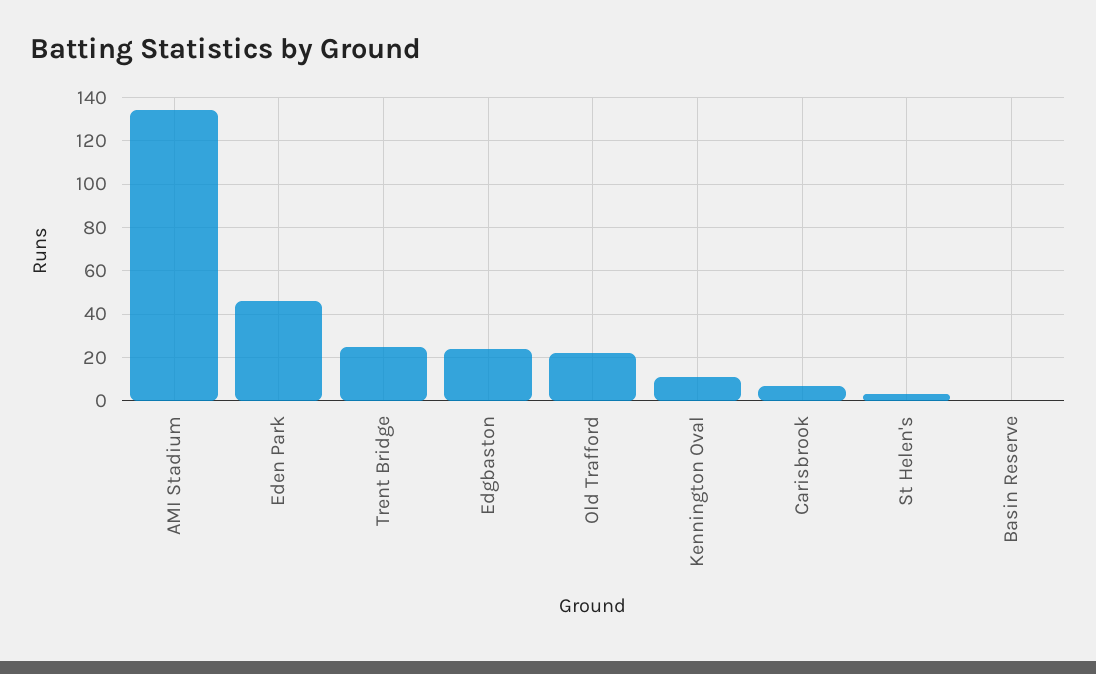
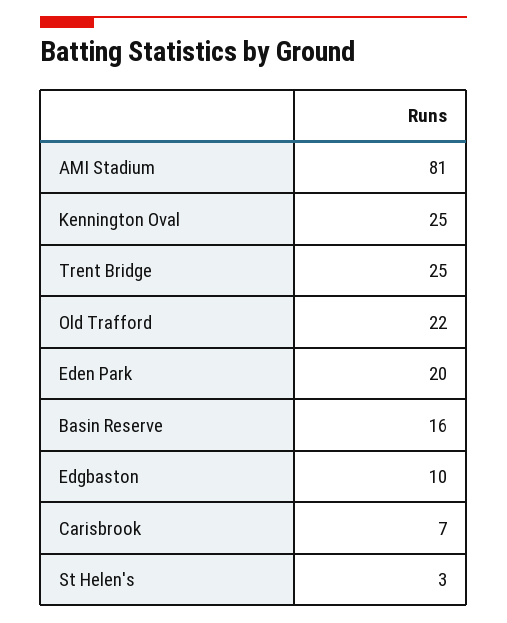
  {
-   "AMI Stadium": 135,
+   "AMI Stadium": 81,
-   "Eden Park": 45,
+   "Eden Park": 20,
    "Trent Bridge": 25,
-   "Edgbaston": 25,
+   "Edgbaston": 10,
    "Old Trafford": 22,
-   "Kennington Oval": 10,
+   "Kennington Oval": 25,
    "Carisbrook": 7,
    "St Helen's": 3,
-   "Basin Reserve": 0
+   "Basin Reserve": 16
  }

